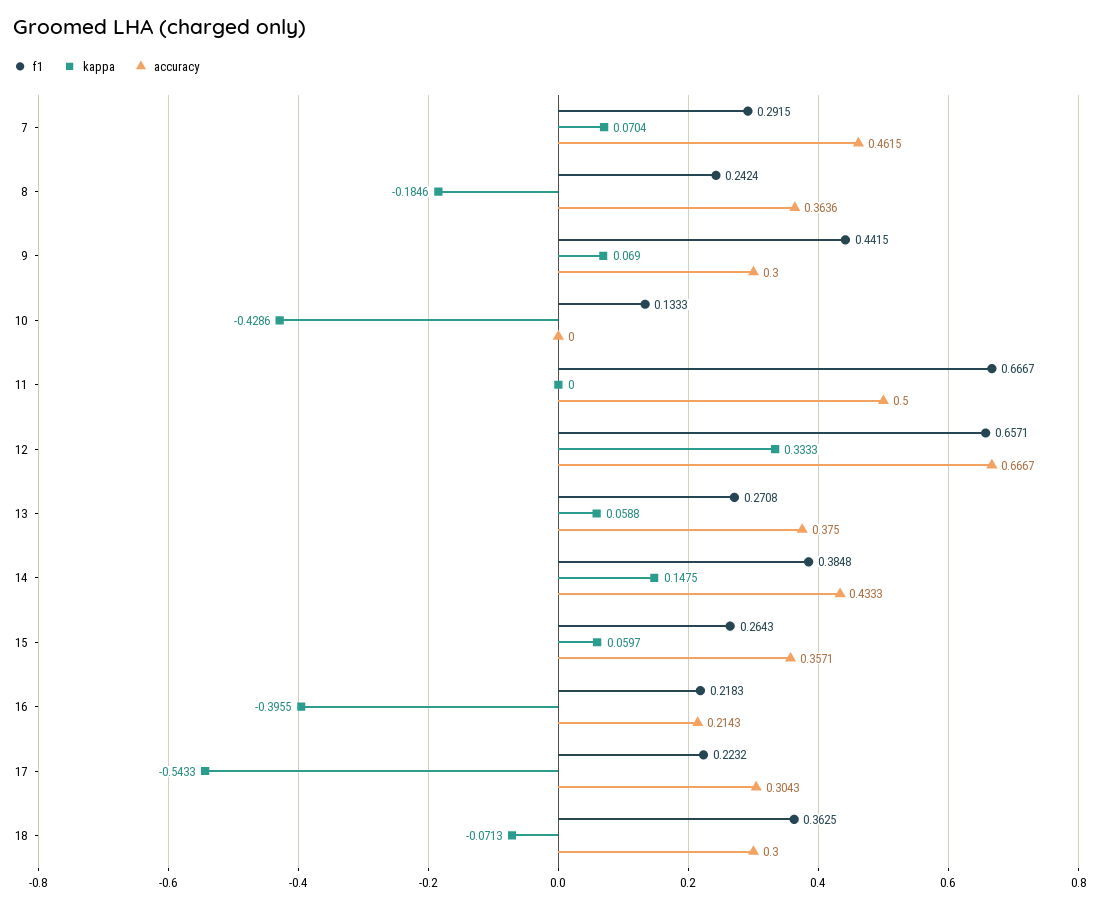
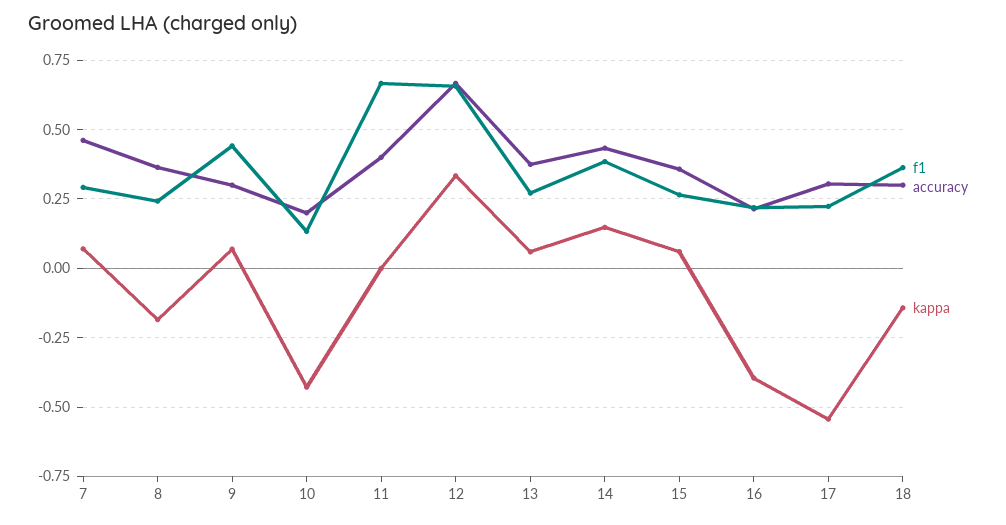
  {
    "f1": {
      "7": 0.2915,
      "8": 0.2424,
      "9": 0.4415,
      "10": 0.1333,
      "11": 0.6667,
      "12": 0.6571,
      "13": 0.2708,
      "14": 0.3848,
      "15": 0.2643,
      "16": 0.2183,
      "17": 0.2232,
      "18": 0.3625
    },
    "kappa": {
      "7": 0.0704,
      "8": -0.1846,
      "9": 0.069,
      "10": -0.4286,
      "11": 0,
      "12": 0.3333,
      "13": 0.0588,
      "14": 0.1475,
      "15": 0.0597,
      "16": -0.3955,
      "17": -0.5433,
-     "18": -0.0713
+     "18": -0.15
    },
    "accuracy": {
      "7": 0.4615,
      "8": 0.3636,
      "9": 0.3,
-     "10": 0,
+     "10": 0.2,
-     "11": 0.5,
+     "11": 0.4,
      "12": 0.6667,
      "13": 0.375,
      "14": 0.4333,
      "15": 0.3571,
      "16": 0.2143,
      "17": 0.3043,
      "18": 0.3
    }
  }

